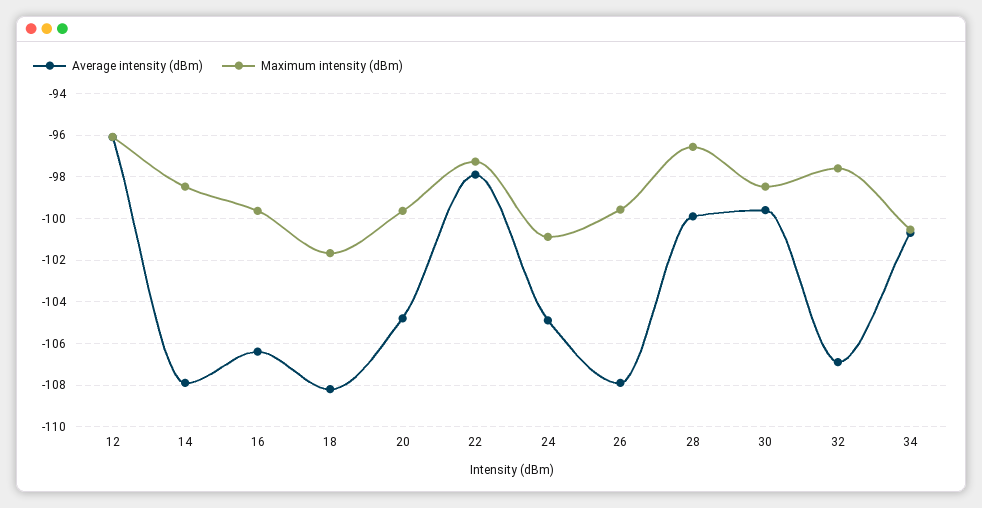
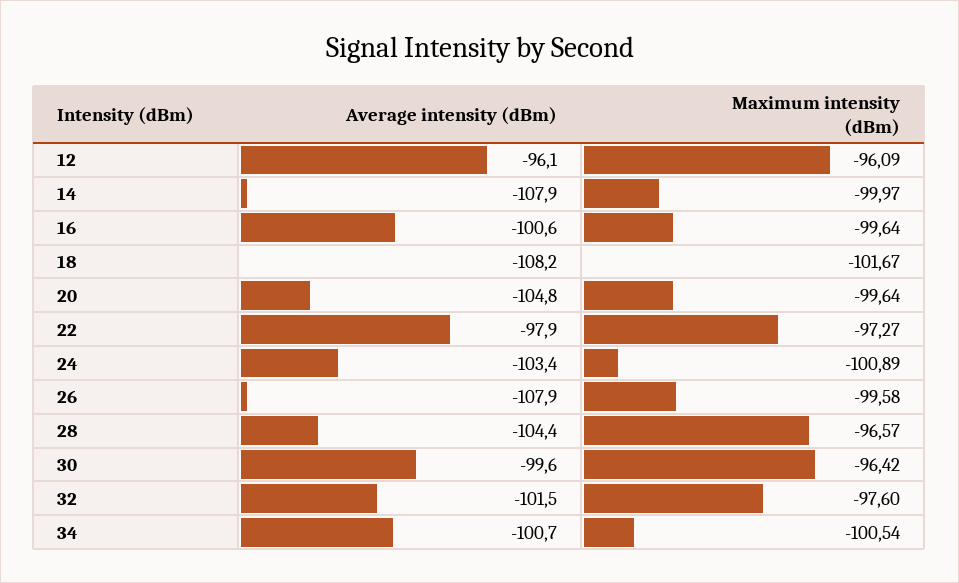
  {
    "Average intensity (dBm)": {
      "12": -96.1,
      "14": -107.9,
-     "16": -106.5,
+     "16": -100.6,
      "18": -108.2,
      "20": -104.8,
      "22": -97.9,
-     "24": -105,
+     "24": -103.4,
      "26": -107.9,
-     "28": -100,
+     "28": -104.4,
      "30": -99.6,
-     "32": -107,
+     "32": -101.5,
      "34": -100.7
    },
    "Maximum intensity (dBm)": {
      "12": -96.09,
-     "14": -98.5,
+     "14": -99.97,
      "16": -99.64,
      "18": -101.67,
      "20": -99.64,
      "22": -97.27,
      "24": -100.89,
      "26": -99.58,
      "28": -96.57,
-     "30": -98.5,
+     "30": -96.42,
      "32": -97.6,
      "34": -100.54
    }
  }

